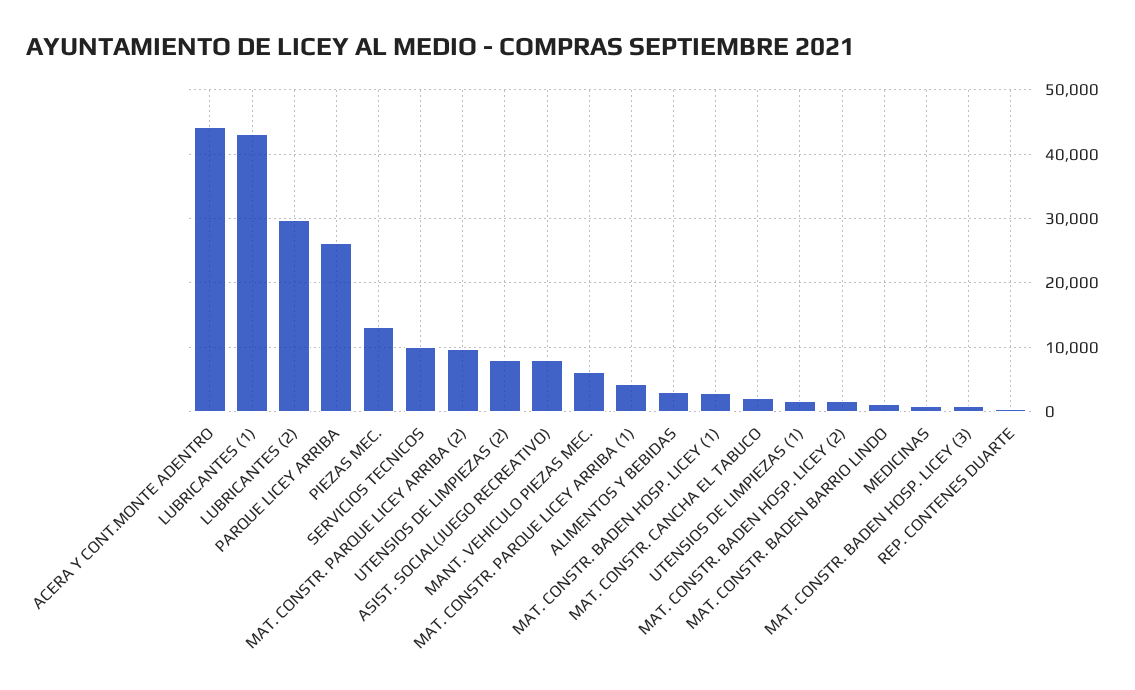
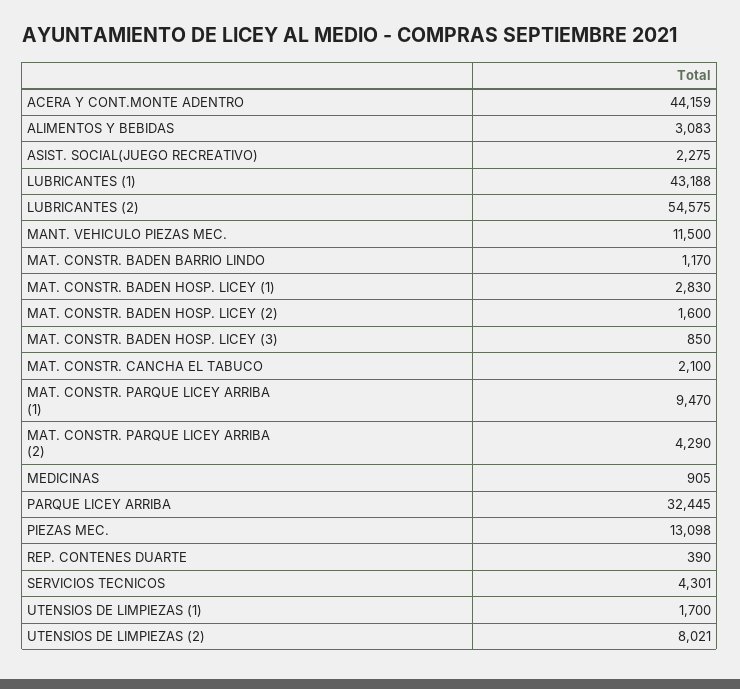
  {
    "ACERA Y CONT.MONTE ADENTRO": 44159,
    "LUBRICANTES (1)": 43188,
-   "LUBRICANTES (2)": 30000,
+   "LUBRICANTES (2)": 54575,
-   "PARQUE LICEY ARRIBA": 26000,
+   "PARQUE LICEY ARRIBA": 32445,
    "PIEZAS MEC.": 13098,
-   "SERVICIOS TECNICOS": 10000,
+   "SERVICIOS TECNICOS": 4301,
-   "MAT. CONSTR. PARQUE LICEY ARRIBA (2)": 10000,
+   "MAT. CONSTR. PARQUE LICEY ARRIBA (2)": 4290,
    "UTENSIOS DE LIMPIEZAS (2)": 8021,
-   "ASIST. SOCIAL(JUEGO RECREATIVO)": 8000,
+   "ASIST. SOCIAL(JUEGO RECREATIVO)": 2275,
-   "MANT. VEHICULO PIEZAS MEC.": 6000,
+   "MANT. VEHICULO PIEZAS MEC.": 11500,
-   "MAT. CONSTR. PARQUE LICEY ARRIBA (1)": 4000,
+   "MAT. CONSTR. PARQUE LICEY ARRIBA (1)": 9470,
    "ALIMENTOS Y BEBIDAS": 3083,
    "MAT. CONSTR. BADEN HOSP. LICEY (1)": 2830,
    "MAT. CONSTR. CANCHA EL TABUCO": 2100,
    "UTENSIOS DE LIMPIEZAS (1)": 1700,
    "MAT. CONSTR. BADEN HOSP. LICEY (2)": 1600,
    "MAT. CONSTR. BADEN BARRIO LINDO": 1170,
    "MEDICINAS": 905,
    "MAT. CONSTR. BADEN HOSP. LICEY (3)": 850,
    "REP. CONTENES DUARTE": 390
  }

